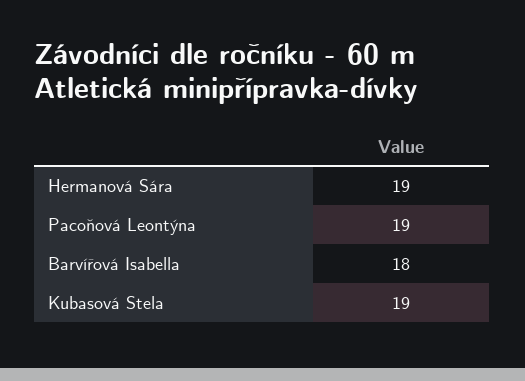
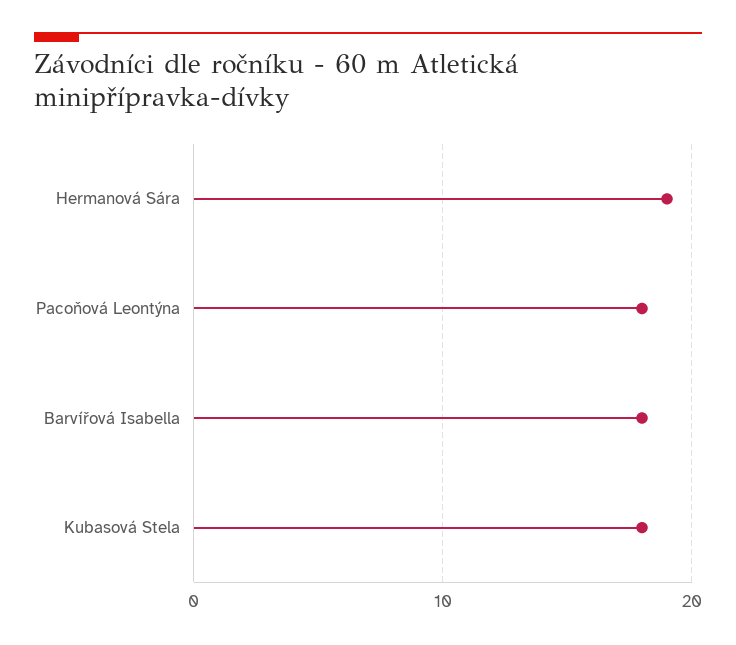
  {
    "Hermanová Sára": 19,
-   "Pacoňová Leontýna": 19,
+   "Pacoňová Leontýna": 18,
    "Barvířová Isabella": 18,
-   "Kubasová Stela": 19
+   "Kubasová Stela": 18
  }

